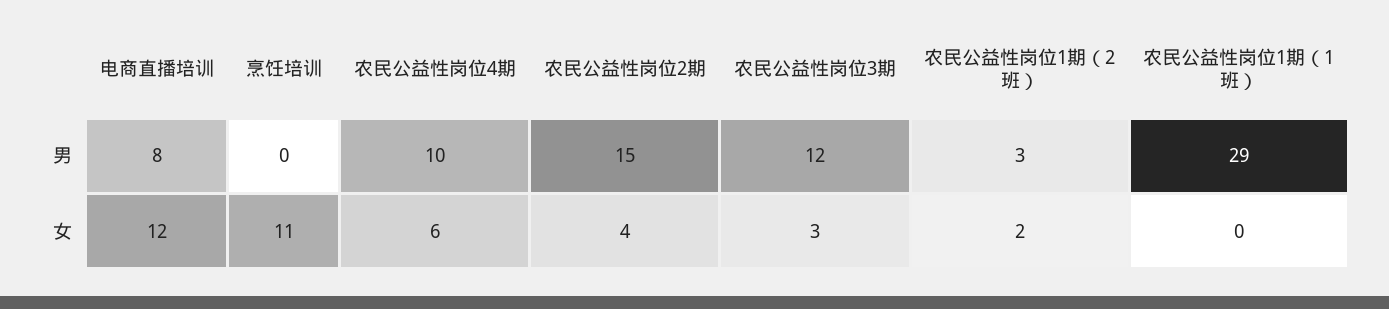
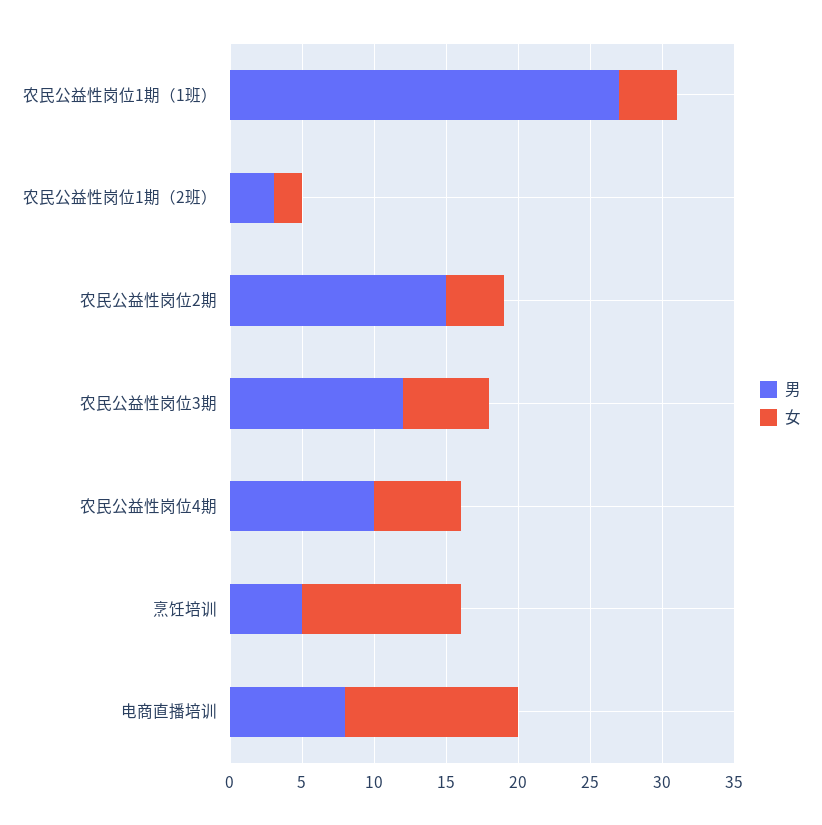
  {
    "男": {
      "电商直播培训": 8,
-     "烹饪培训": 0,
+     "烹饪培训": 5,
      "农民公益性岗位4期": 10,
      "农民公益性岗位2期": 15,
      "农民公益性岗位3期": 12,
      "农民公益性岗位1期（2班）": 3,
-     "农民公益性岗位1期（1班）": 29
+     "农民公益性岗位1期（1班）": 27
    },
    "女": {
      "电商直播培训": 12,
      "烹饪培训": 11,
      "农民公益性岗位4期": 6,
      "农民公益性岗位2期": 4,
-     "农民公益性岗位3期": 3,
+     "农民公益性岗位3期": 6,
      "农民公益性岗位1期（2班）": 2,
-     "农民公益性岗位1期（1班）": 0
+     "农民公益性岗位1期（1班）": 4
    }
  }

